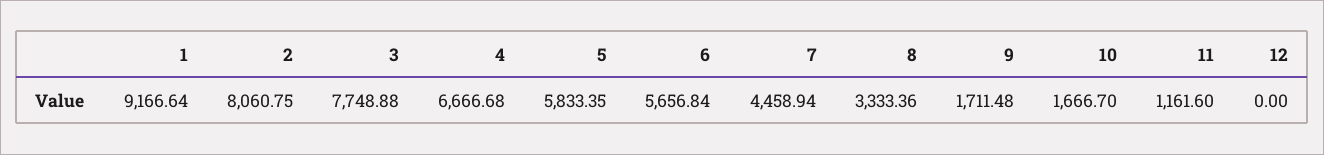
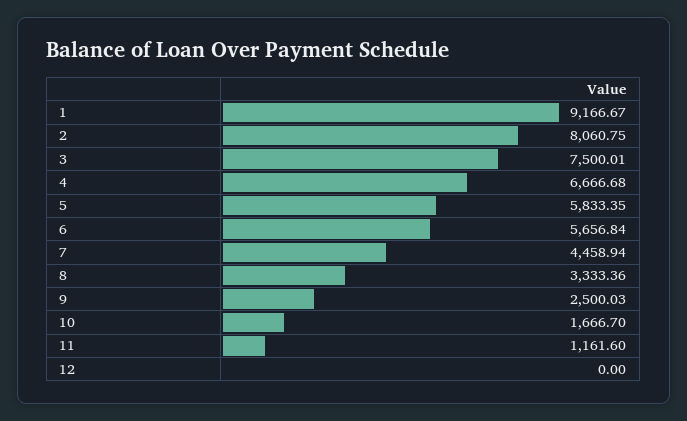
  {
-   "1": 9166.64,
+   "1": 9166.67,
    "2": 8060.75,
-   "3": 7748.88,
+   "3": 7500.01,
    "4": 6666.68,
    "5": 5833.35,
    "6": 5656.84,
    "7": 4458.94,
    "8": 3333.36,
-   "9": 1711.48,
+   "9": 2500.03,
    "10": 1666.7,
    "11": 1161.6,
    "12": 0
  }

